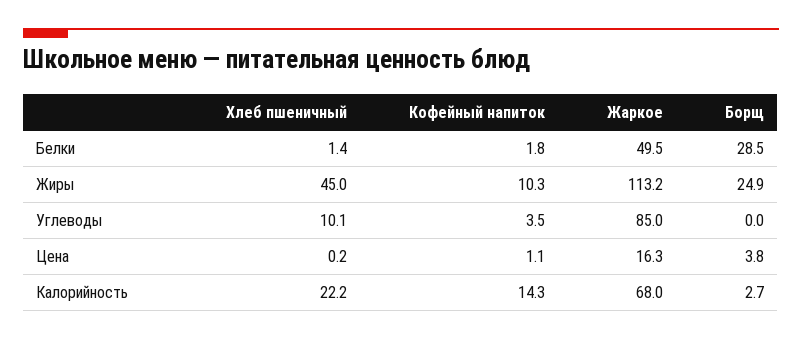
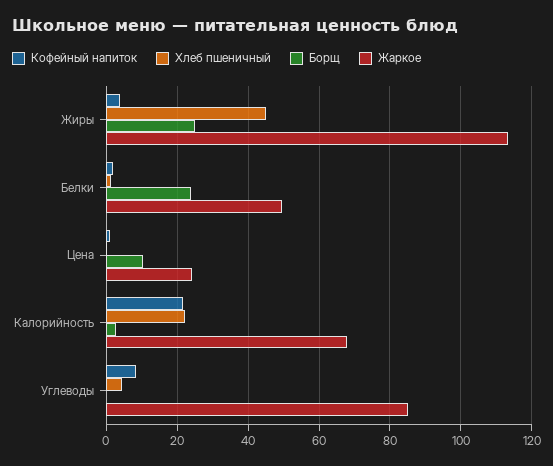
  {
    "Хлеб пшеничный": {
      "Белки": 1.4,
      "Жиры": 45,
-     "Углеводы": 10.1,
+     "Углеводы": 4,
      "Цена": 0.2,
      "Калорийность": 22.2
    },
    "Кофейный напиток": {
      "Белки": 1.8,
-     "Жиры": 10.3,
+     "Жиры": 4,
-     "Углеводы": 3.5,
+     "Углеводы": 8,
      "Цена": 1.1,
-     "Калорийность": 14.3
+     "Калорийность": 22
    },
    "Жаркое": {
      "Белки": 49.5,
      "Жиры": 113.2,
      "Углеводы": 85,
-     "Цена": 16.3,
+     "Цена": 24,
      "Калорийность": 68
    },
    "Борщ": {
-     "Белки": 28.5,
+     "Белки": 24,
      "Жиры": 24.9,
      "Углеводы": 0,
-     "Цена": 3.8,
+     "Цена": 10,
      "Калорийность": 2.7
    }
  }

